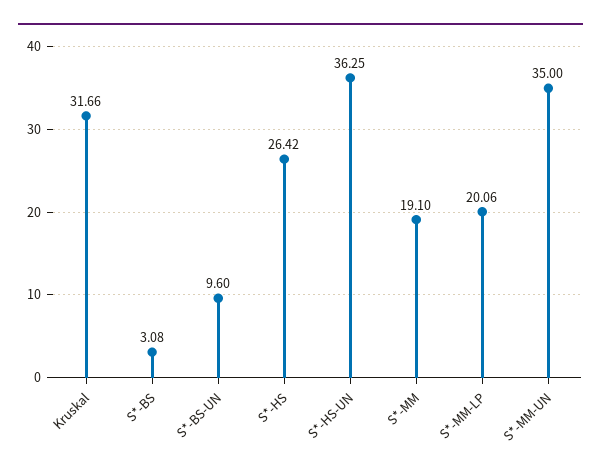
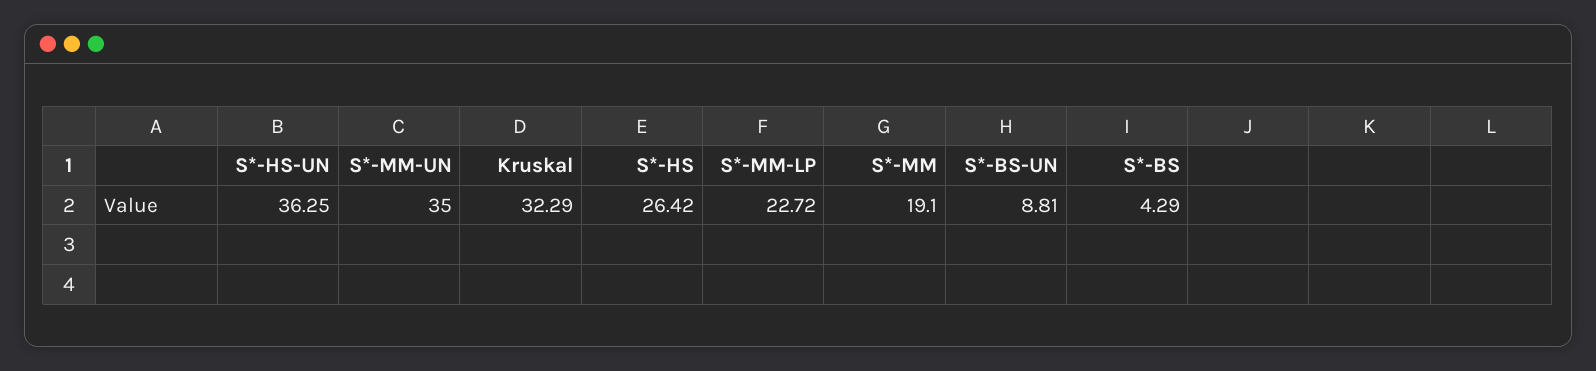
  {
-   "Kruskal": 31.66,
+   "Kruskal": 32.29,
-   "S*-BS": 3.08,
+   "S*-BS": 4.29,
-   "S*-BS-UN": 9.6,
+   "S*-BS-UN": 8.81,
    "S*-HS": 26.42,
    "S*-HS-UN": 36.25,
    "S*-MM": 19.1,
-   "S*-MM-LP": 20.06,
+   "S*-MM-LP": 22.72,
    "S*-MM-UN": 35
  }

